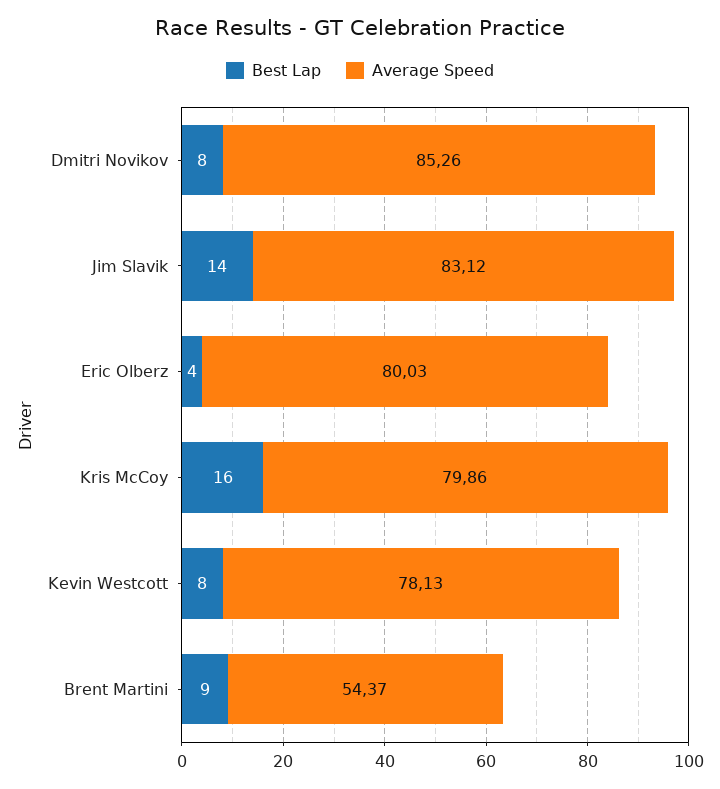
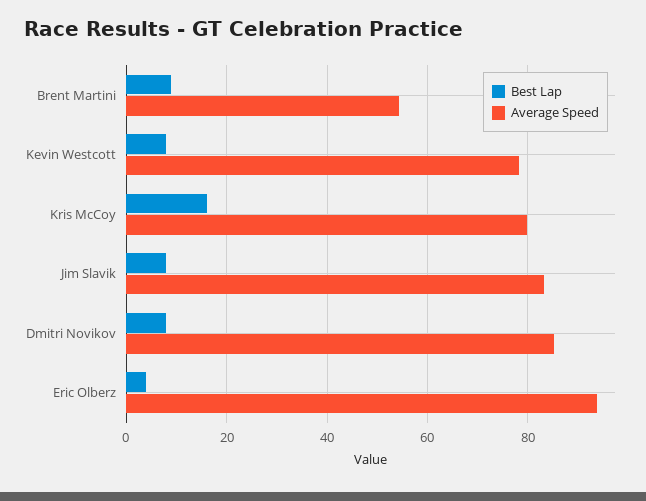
  {
    "Best Lap": {
      "Dmitri Novikov": 8,
-     "Jim Slavik": 14,
+     "Jim Slavik": 8,
      "Eric Olberz": 4,
      "Kris McCoy": 16,
      "Kevin Westcott": 8,
      "Brent Martini": 9
    },
    "Average Speed": {
      "Dmitri Novikov": 85.26,
      "Jim Slavik": 83.12,
-     "Eric Olberz": 80.03,
+     "Eric Olberz": 94,
      "Kris McCoy": 79.86,
      "Kevin Westcott": 78.13,
      "Brent Martini": 54.37
    }
  }

